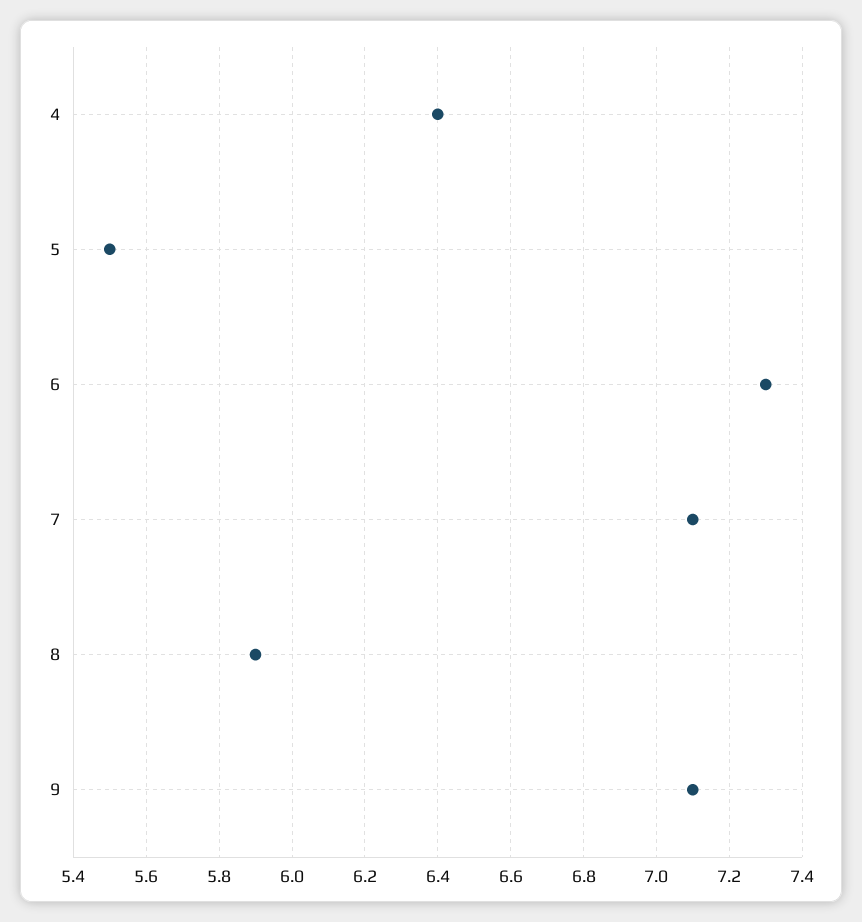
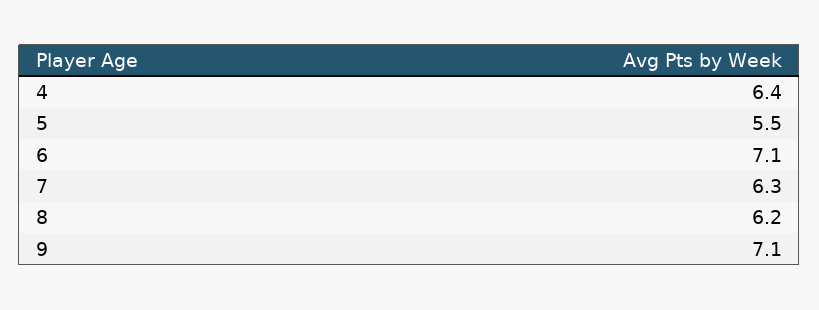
  {
    "4": 6.4,
    "5": 5.5,
-   "6": 7.3,
+   "6": 7.1,
-   "7": 7.1,
+   "7": 6.3,
-   "8": 5.9,
+   "8": 6.2,
    "9": 7.1
  }

